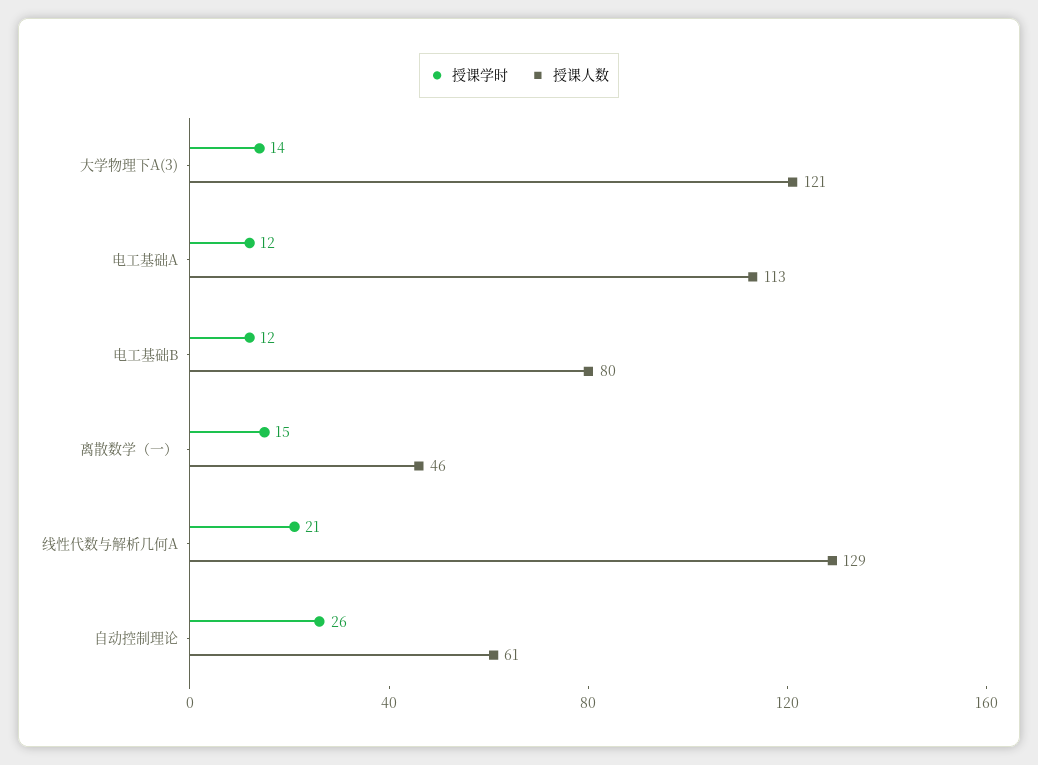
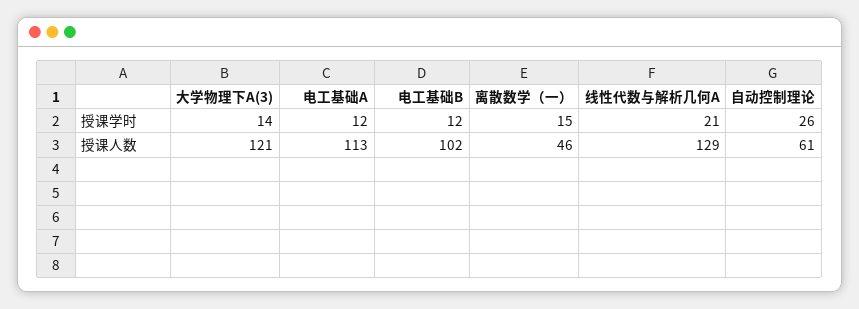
  {
    "授课学时": {
      "大学物理下A(3)": 14,
      "电工基础A": 12,
      "电工基础B": 12,
      "离散数学（一）": 15,
      "线性代数与解析几何A": 21,
      "自动控制理论": 26
    },
    "授课人数": {
      "大学物理下A(3)": 121,
      "电工基础A": 113,
-     "电工基础B": 80,
+     "电工基础B": 102,
      "离散数学（一）": 46,
      "线性代数与解析几何A": 129,
      "自动控制理论": 61
    }
  }

